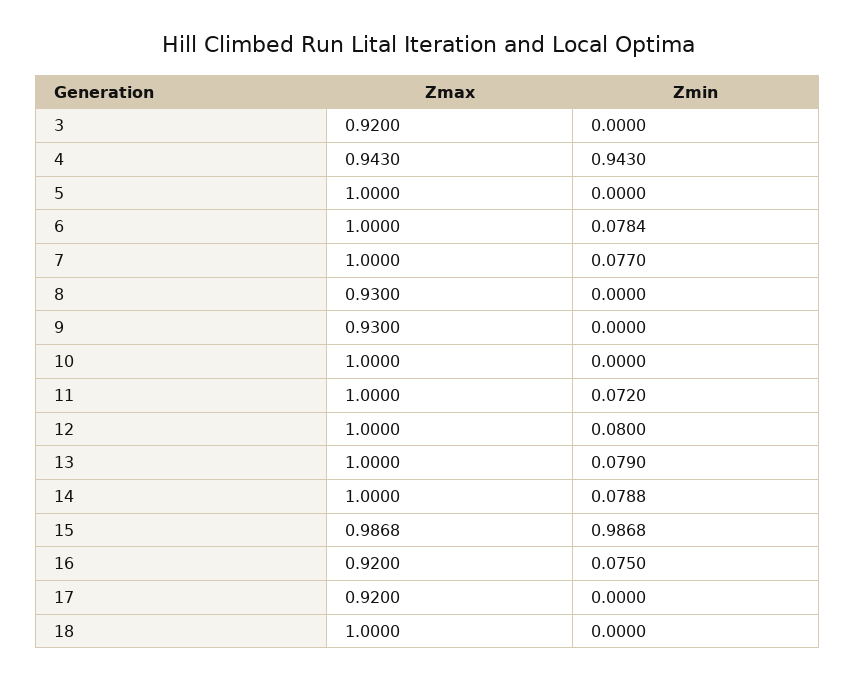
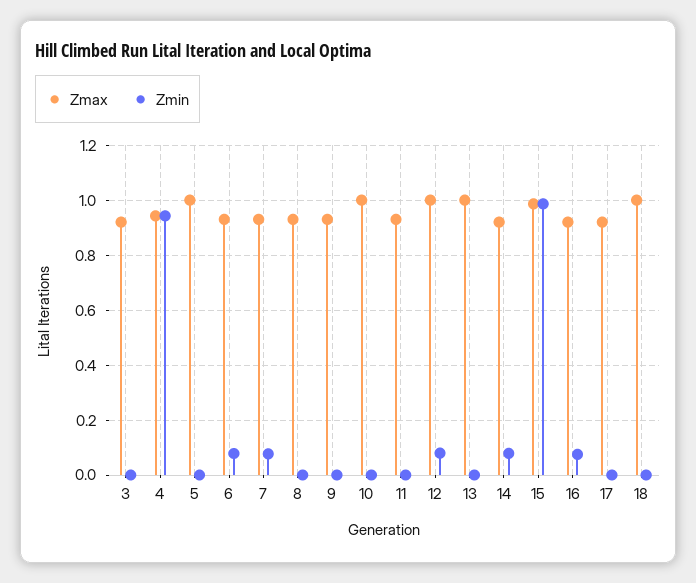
  {
    "Zmax": {
      "3": 0.92,
      "4": 0.943,
      "5": 1,
-     "6": 1,
+     "6": 0.925,
-     "7": 1,
+     "7": 0.925,
      "8": 0.93,
      "9": 0.93,
      "10": 1,
-     "11": 1,
+     "11": 0.925,
      "12": 1,
      "13": 1,
-     "14": 1,
+     "14": 0.925,
      "15": 0.9868,
      "16": 0.92,
      "17": 0.92,
      "18": 1
    },
    "Zmin": {
      "3": 0,
      "4": 0.943,
      "5": 0,
      "6": 0.0784,
      "7": 0.077,
      "8": 0,
      "9": 0,
      "10": 0,
-     "11": 0.072,
+     "11": 0,
      "12": 0.08,
-     "13": 0.079,
+     "13": 0,
      "14": 0.0788,
      "15": 0.9868,
      "16": 0.075,
      "17": 0,
      "18": 0
    }
  }

